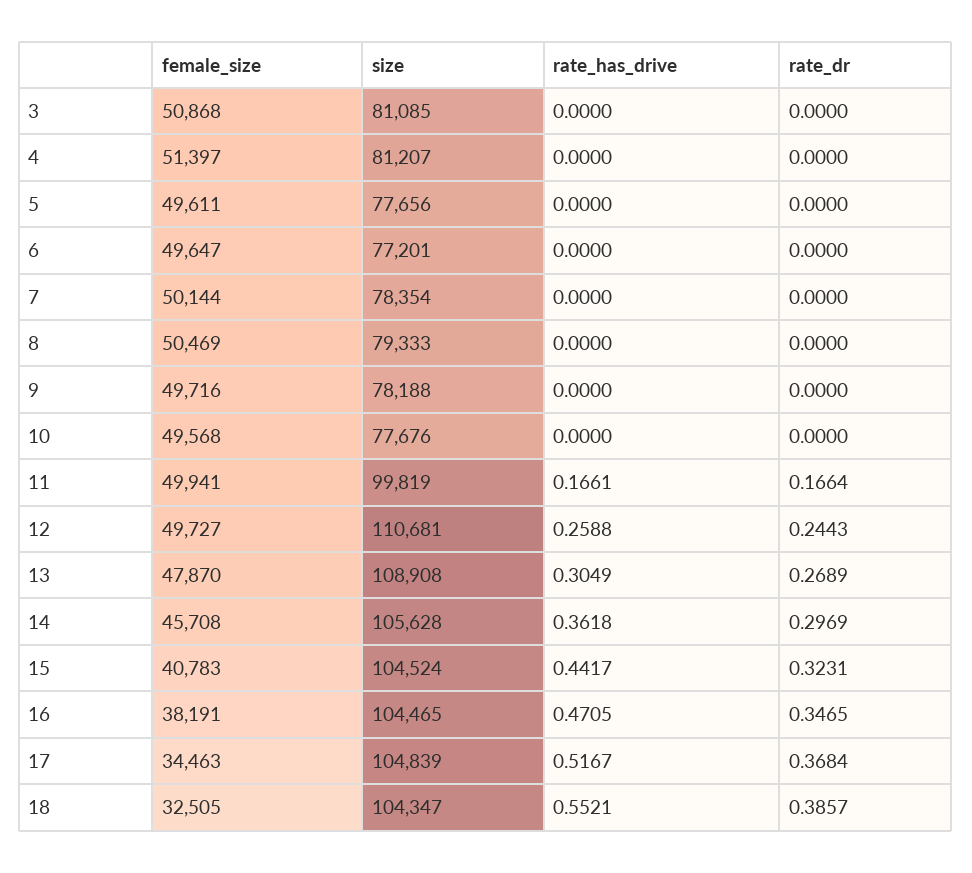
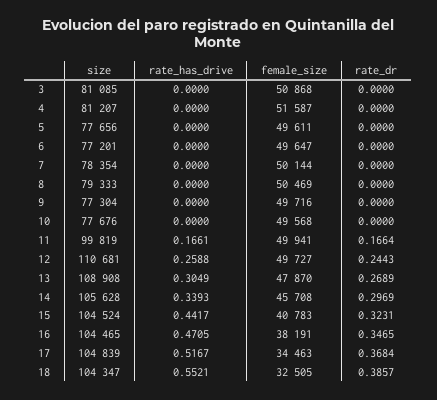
  {
    "female_size": {
      "3": 50868,
-     "4": 51397,
+     "4": 51587,
      "5": 49611,
      "6": 49647,
      "7": 50144,
      "8": 50469,
      "9": 49716,
      "10": 49568,
      "11": 49941,
      "12": 49727,
      "13": 47870,
      "14": 45708,
      "15": 40783,
      "16": 38191,
      "17": 34463,
      "18": 32505
    },
    "size": {
      "3": 81085,
      "4": 81207,
      "5": 77656,
      "6": 77201,
      "7": 78354,
      "8": 79333,
-     "9": 78188,
+     "9": 77304,
      "10": 77676,
      "11": 99819,
      "12": 110681,
      "13": 108908,
      "14": 105628,
      "15": 104524,
      "16": 104465,
      "17": 104839,
      "18": 104347
    },
    "rate_has_drive": {
      "3": 0,
      "4": 0,
      "5": 0,
      "6": 0,
      "7": 0,
      "8": 0,
      "9": 0,
      "10": 0,
      "11": 0.1661,
      "12": 0.2588,
      "13": 0.3049,
-     "14": 0.3618,
+     "14": 0.3393,
      "15": 0.4417,
      "16": 0.4705,
      "17": 0.5167,
      "18": 0.5521
    },
    "rate_dr": {
      "3": 0,
      "4": 0,
      "5": 0,
      "6": 0,
      "7": 0,
      "8": 0,
      "9": 0,
      "10": 0,
      "11": 0.1664,
      "12": 0.2443,
      "13": 0.2689,
      "14": 0.2969,
      "15": 0.3231,
      "16": 0.3465,
      "17": 0.3684,
      "18": 0.3857
    }
  }

